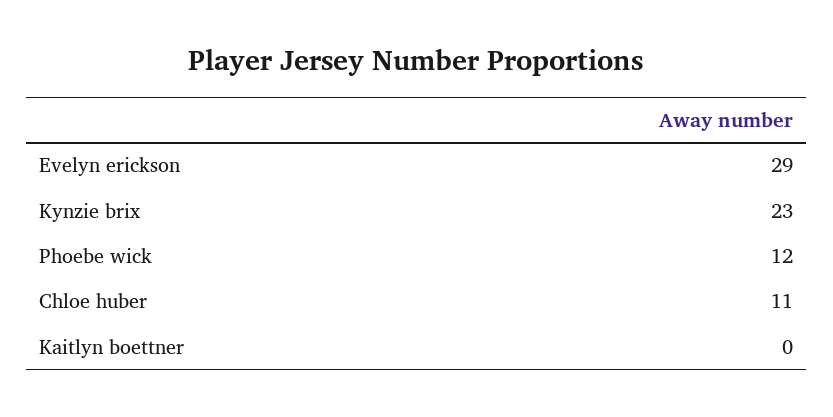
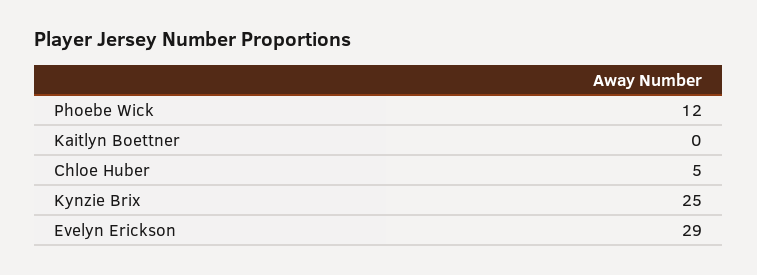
  {
    "Evelyn erickson": 29,
-   "Kynzie brix": 23,
+   "Kynzie brix": 25,
    "Phoebe wick": 12,
-   "Chloe huber": 11,
+   "Chloe huber": 5,
    "Kaitlyn boettner": 0
  }

